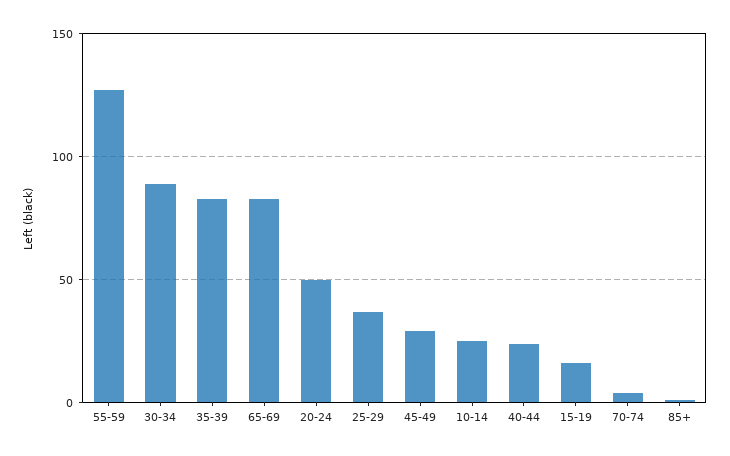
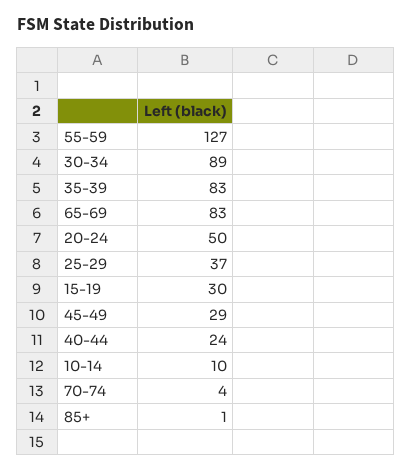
  {
    "55-59": 127,
    "30-34": 89,
    "35-39": 83,
    "65-69": 83,
    "20-24": 50,
    "25-29": 37,
    "45-49": 29,
-   "10-14": 25,
+   "10-14": 10,
    "40-44": 24,
-   "15-19": 15,
+   "15-19": 30,
    "70-74": 4,
    "85+": 1
  }

